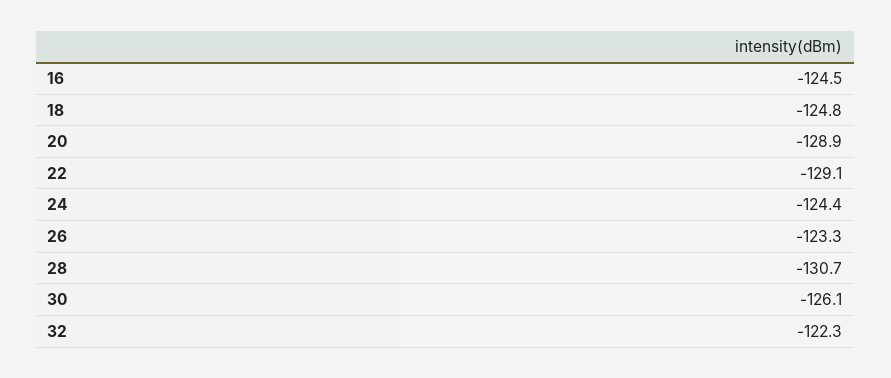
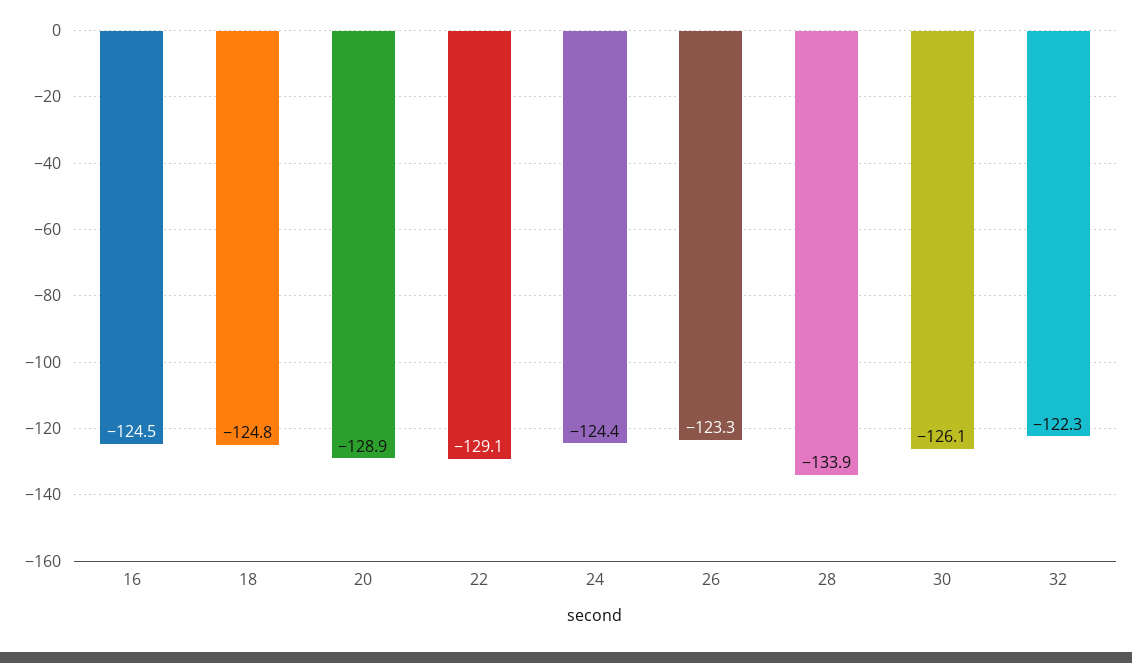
  {
    "16": -124.5,
    "18": -124.8,
    "20": -128.9,
    "22": -129.1,
    "24": -124.4,
    "26": -123.3,
-   "28": -130.7,
+   "28": -133.9,
    "30": -126.1,
    "32": -122.3
  }

